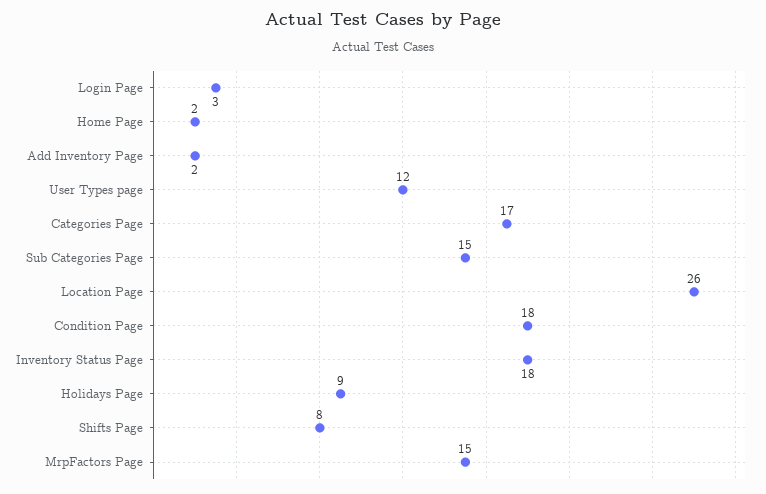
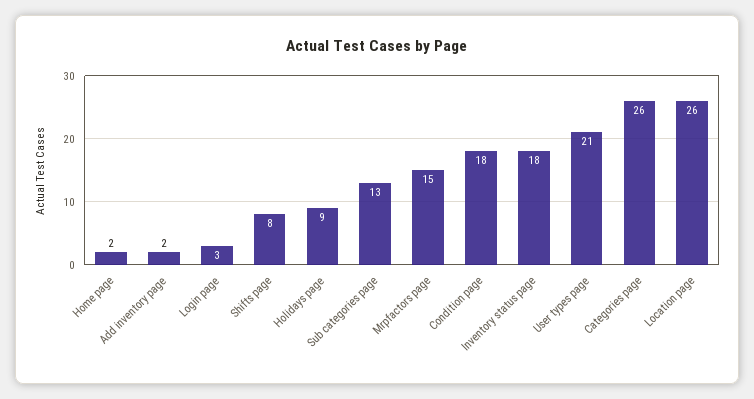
  {
    "Login Page": 3,
    "Home Page": 2,
    "Add Inventory Page": 2,
-   "User Types page": 12,
+   "User Types page": 21,
-   "Categories Page": 17,
+   "Categories Page": 26,
-   "Sub Categories Page": 15,
+   "Sub Categories Page": 13,
    "Location Page": 26,
    "Condition Page": 18,
    "Inventory Status Page": 18,
    "Holidays Page": 9,
    "Shifts Page": 8,
    "MrpFactors Page": 15
  }

